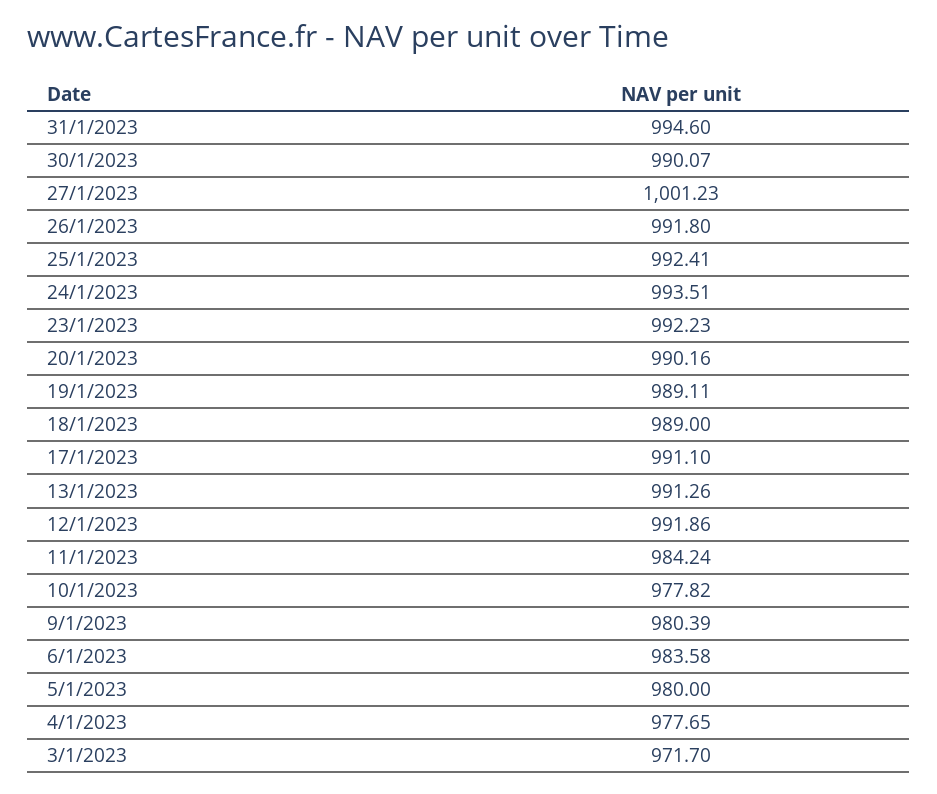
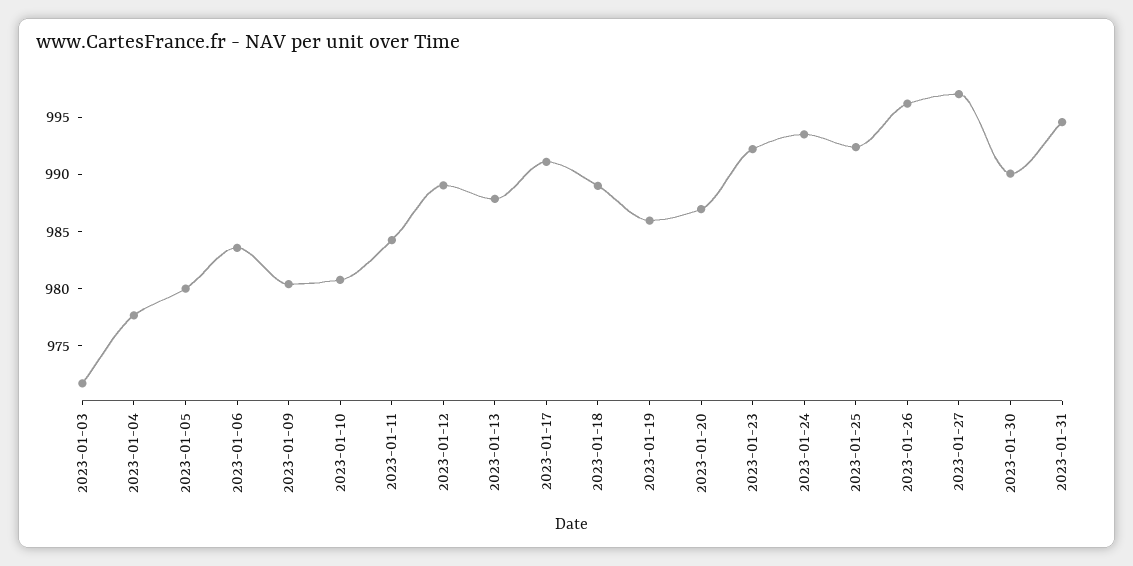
  {
    "31/1/2023": 994.6,
    "30/1/2023": 990.07,
-   "27/1/2023": 1001.23,
+   "27/1/2023": 997,
-   "26/1/2023": 991.8,
+   "26/1/2023": 996,
    "25/1/2023": 992.41,
    "24/1/2023": 993.51,
    "23/1/2023": 992.23,
-   "20/1/2023": 990.16,
+   "20/1/2023": 987,
-   "19/1/2023": 989.11,
+   "19/1/2023": 986,
    "18/1/2023": 989,
    "17/1/2023": 991.1,
-   "13/1/2023": 991.26,
+   "13/1/2023": 988,
-   "12/1/2023": 991.86,
+   "12/1/2023": 989,
    "11/1/2023": 984.24,
-   "10/1/2023": 977.82,
+   "10/1/2023": 981,
    "9/1/2023": 980.39,
    "6/1/2023": 983.58,
    "5/1/2023": 980,
    "4/1/2023": 977.65,
    "3/1/2023": 971.7
  }

